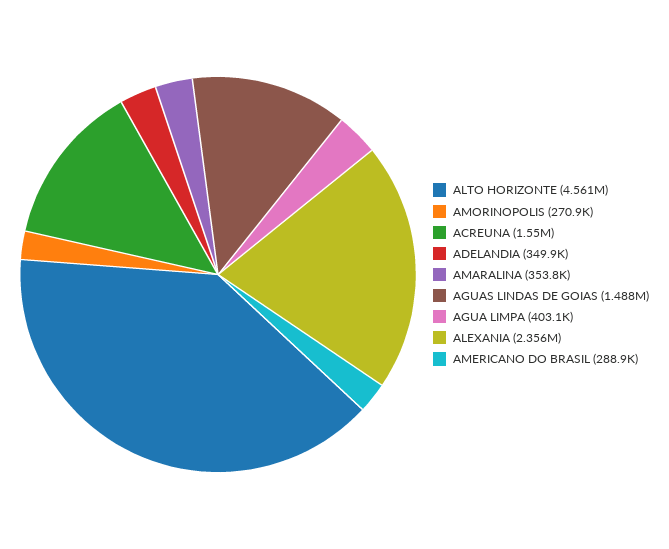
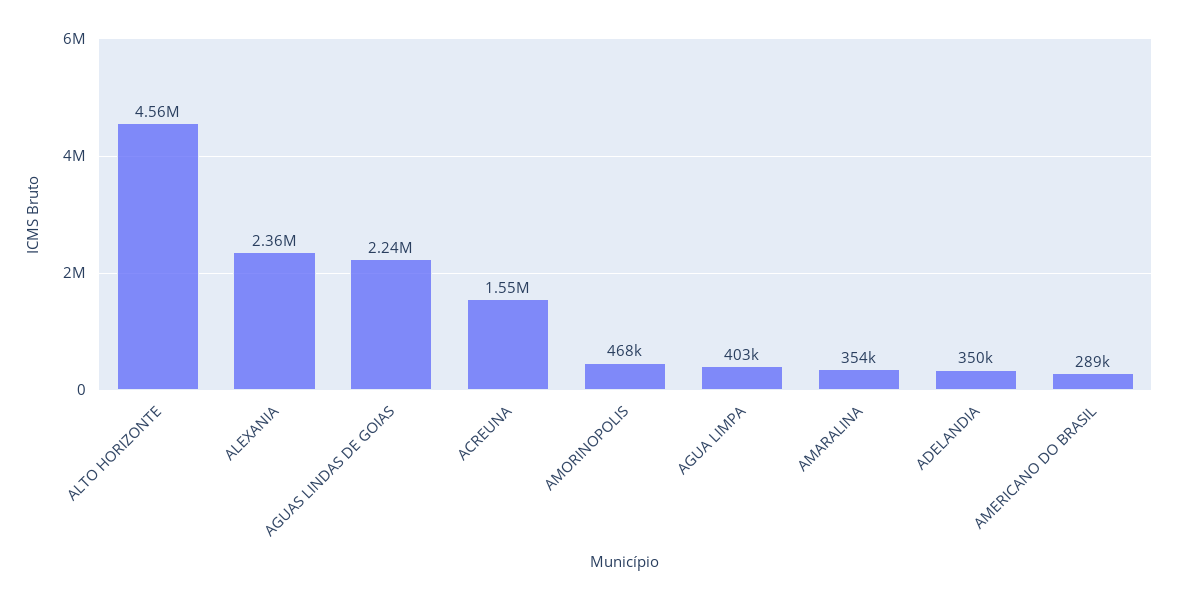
  {
    "ALTO HORIZONTE": 4561000,
-   "AMORINOPOLIS": 270900,
+   "AMORINOPOLIS": 468000,
    "ACREUNA": 1550000,
    "ADELANDIA": 349900,
    "AMARALINA": 353800,
-   "AGUAS LINDAS DE GOIAS": 1488000,
+   "AGUAS LINDAS DE GOIAS": 2240000,
    "AGUA LIMPA": 403100,
    "ALEXANIA": 2356000,
    "AMERICANO DO BRASIL": 288900
  }

